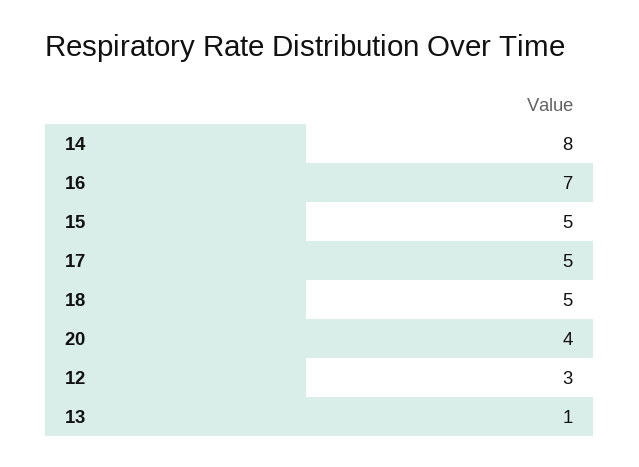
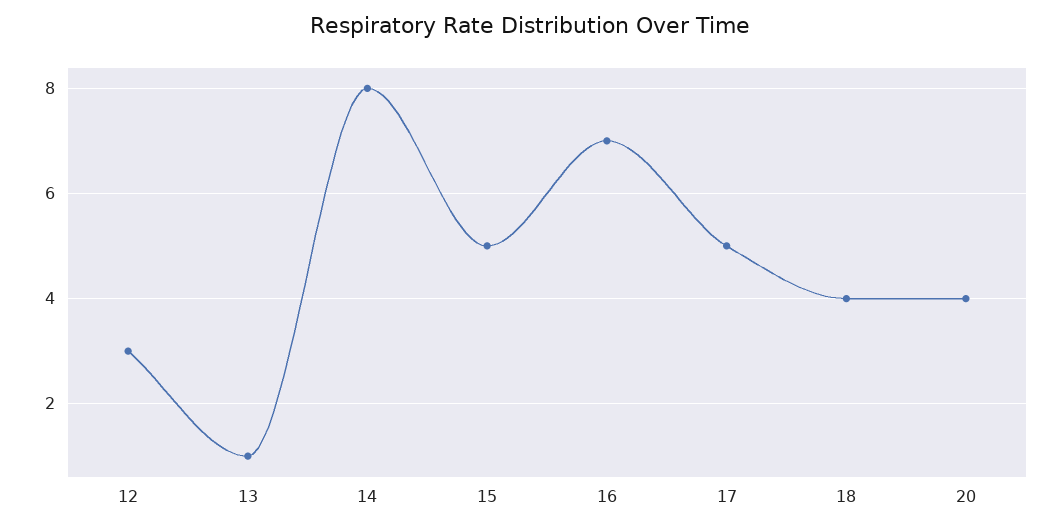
  {
    "14": 8,
    "16": 7,
    "15": 5,
    "17": 5,
-   "18": 5,
+   "18": 4,
    "20": 4,
    "12": 3,
    "13": 1
  }

